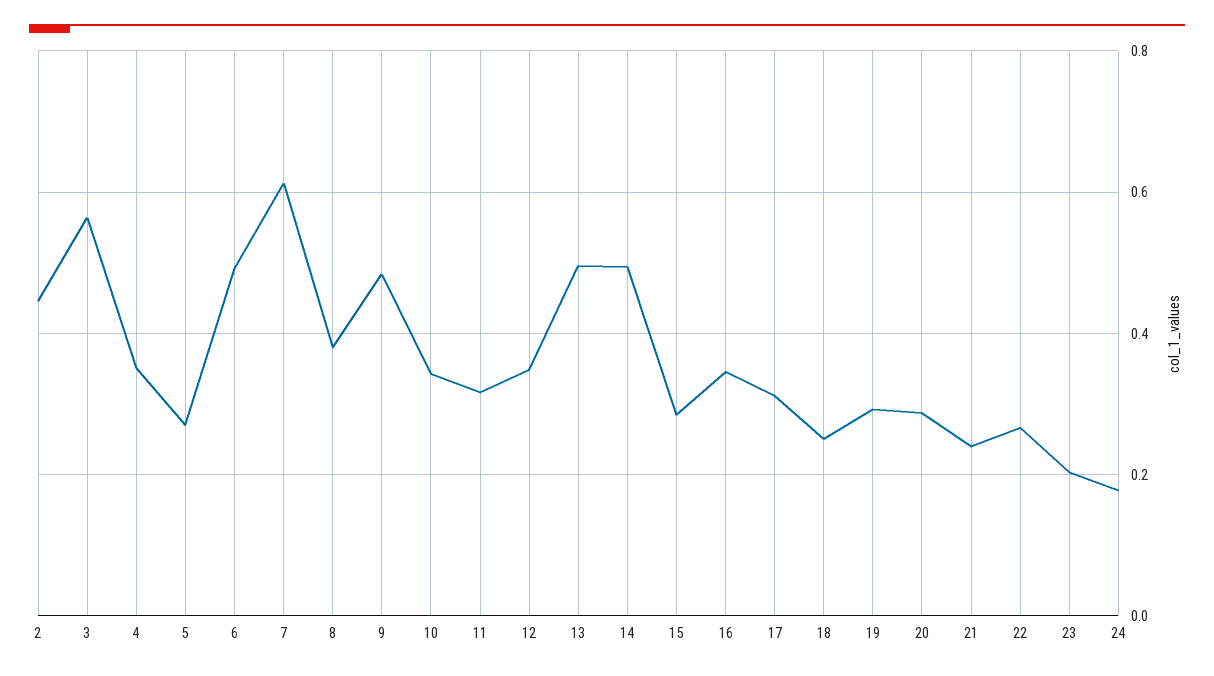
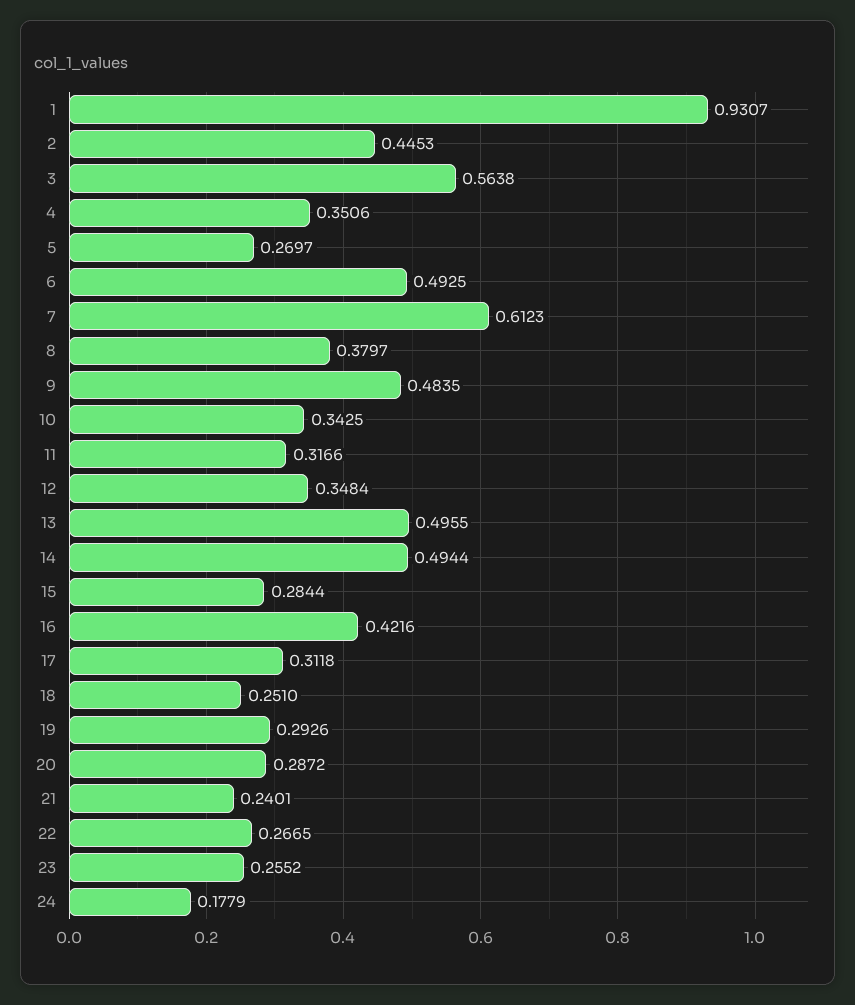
  {
    "2": 0.4453,
    "3": 0.5638,
    "4": 0.3506,
    "5": 0.2697,
    "6": 0.4925,
    "7": 0.6123,
    "8": 0.3797,
    "9": 0.4835,
    "10": 0.3425,
    "11": 0.3166,
    "12": 0.3484,
    "13": 0.4955,
    "14": 0.4944,
    "15": 0.2844,
-   "16": 0.34,
+   "16": 0.4216,
    "17": 0.3118,
    "18": 0.251,
    "19": 0.2926,
    "20": 0.2872,
    "21": 0.2401,
    "22": 0.2665,
-   "23": 0.2,
+   "23": 0.2552,
-   "24": 0.1779
+   "24": 0.1779,
+   "1": 0.9307
  }

